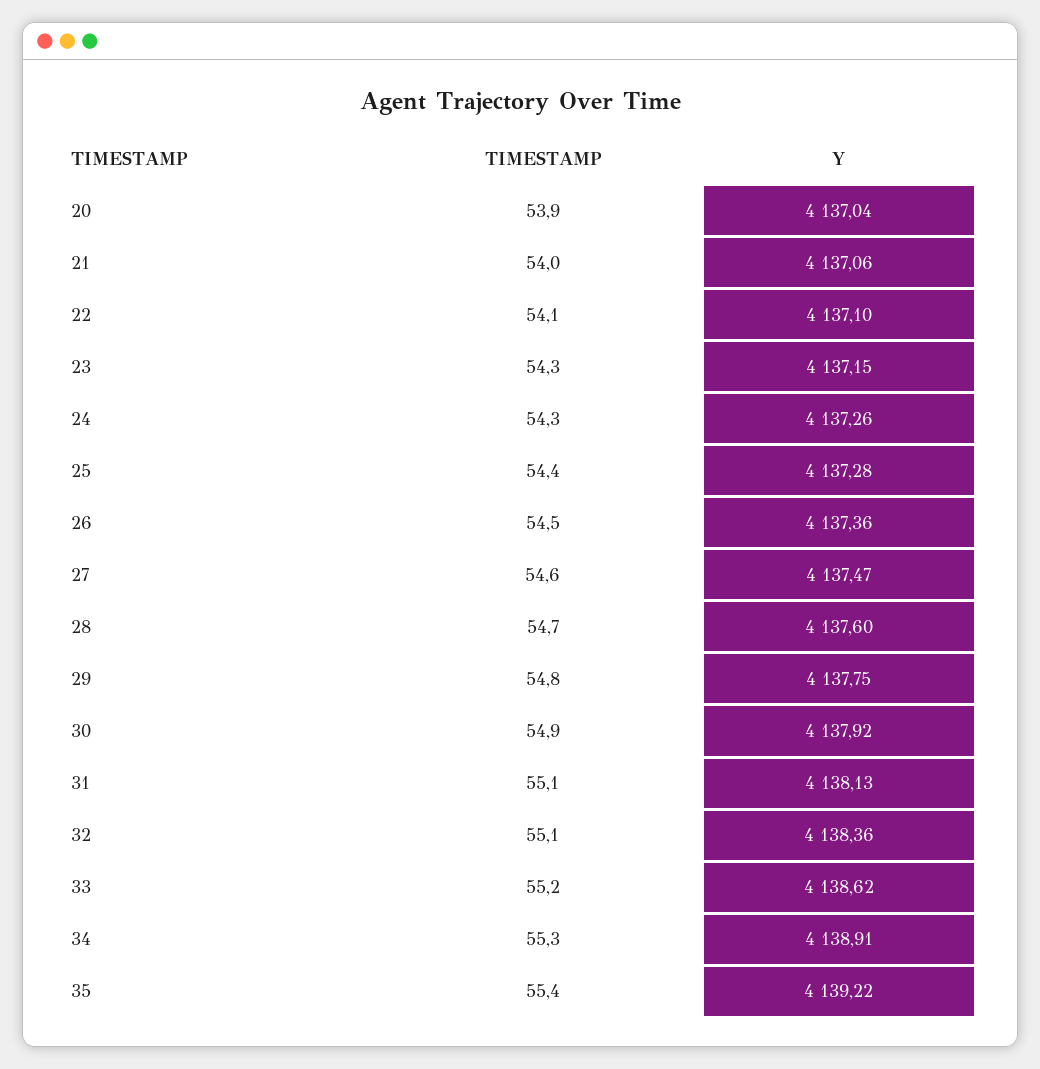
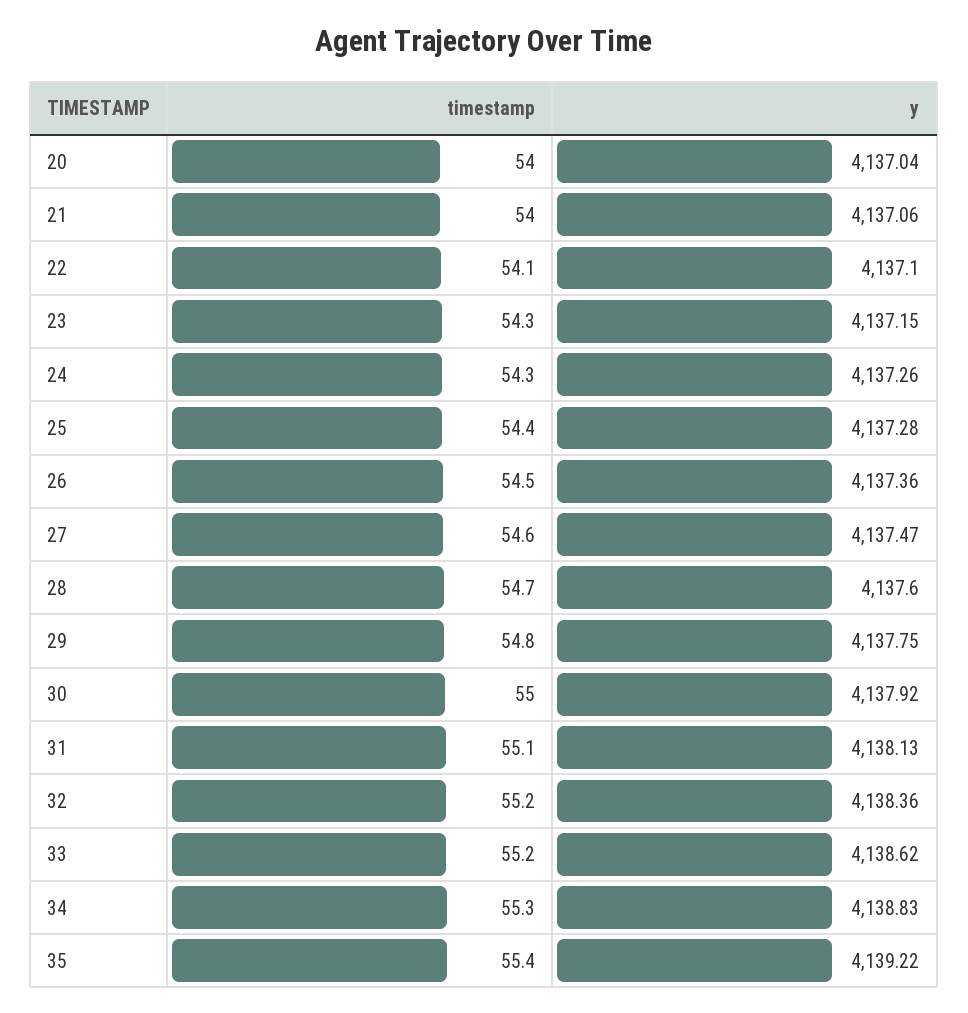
  {
    "TIMESTAMP": {
-     "20": 53.9,
+     "20": 54,
      "21": 54,
      "22": 54.1,
      "23": 54.3,
      "24": 54.3,
      "25": 54.4,
      "26": 54.5,
      "27": 54.6,
      "28": 54.7,
      "29": 54.8,
-     "30": 54.9,
+     "30": 55,
      "31": 55.1,
-     "32": 55.1,
+     "32": 55.2,
      "33": 55.2,
      "34": 55.3,
      "35": 55.4
    },
    "Y": {
      "20": 4137.04,
      "21": 4137.06,
      "22": 4137.1,
      "23": 4137.15,
      "24": 4137.26,
      "25": 4137.28,
      "26": 4137.36,
      "27": 4137.47,
      "28": 4137.6,
      "29": 4137.75,
      "30": 4137.92,
      "31": 4138.13,
      "32": 4138.36,
      "33": 4138.62,
-     "34": 4138.91,
+     "34": 4138.83,
      "35": 4139.22
    }
  }

